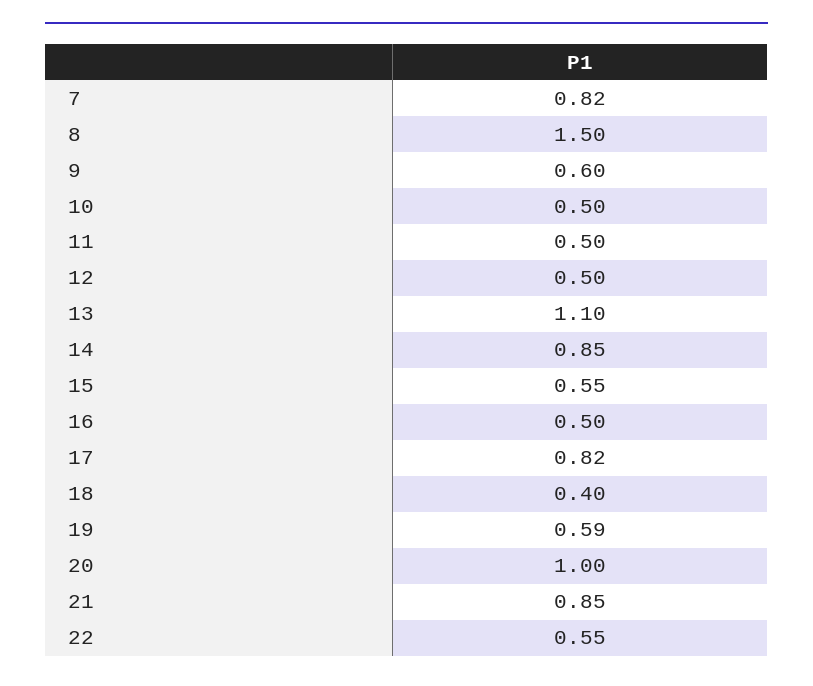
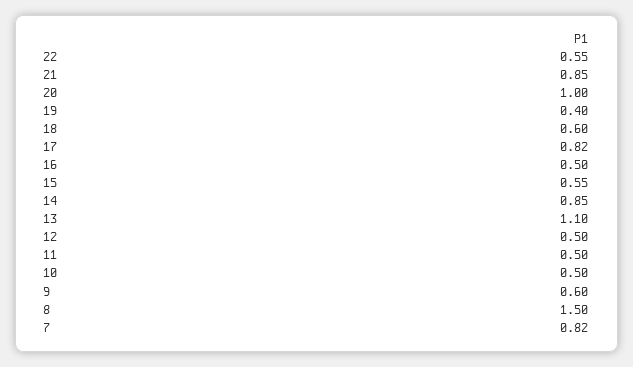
  {
    "7": 0.82,
    "8": 1.5,
    "9": 0.6,
    "10": 0.5,
    "11": 0.5,
    "12": 0.5,
    "13": 1.1,
    "14": 0.85,
    "15": 0.55,
    "16": 0.5,
    "17": 0.82,
-   "18": 0.4,
+   "18": 0.6,
-   "19": 0.59,
+   "19": 0.4,
    "20": 1,
    "21": 0.85,
    "22": 0.55
  }

